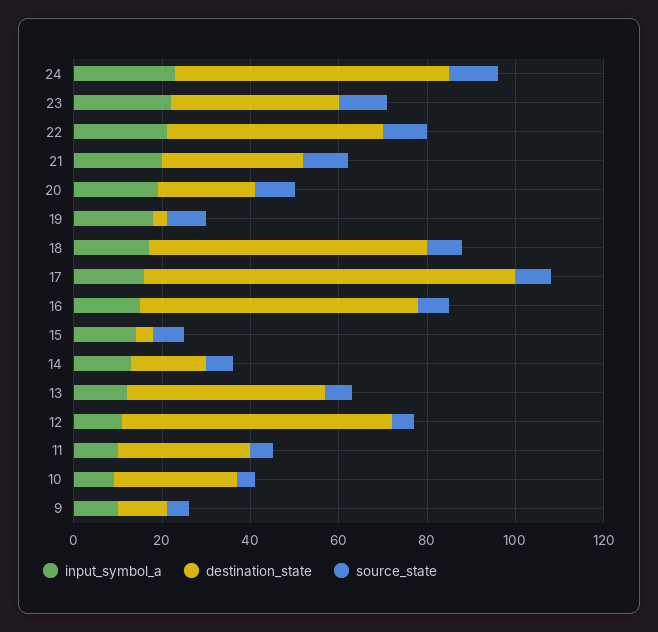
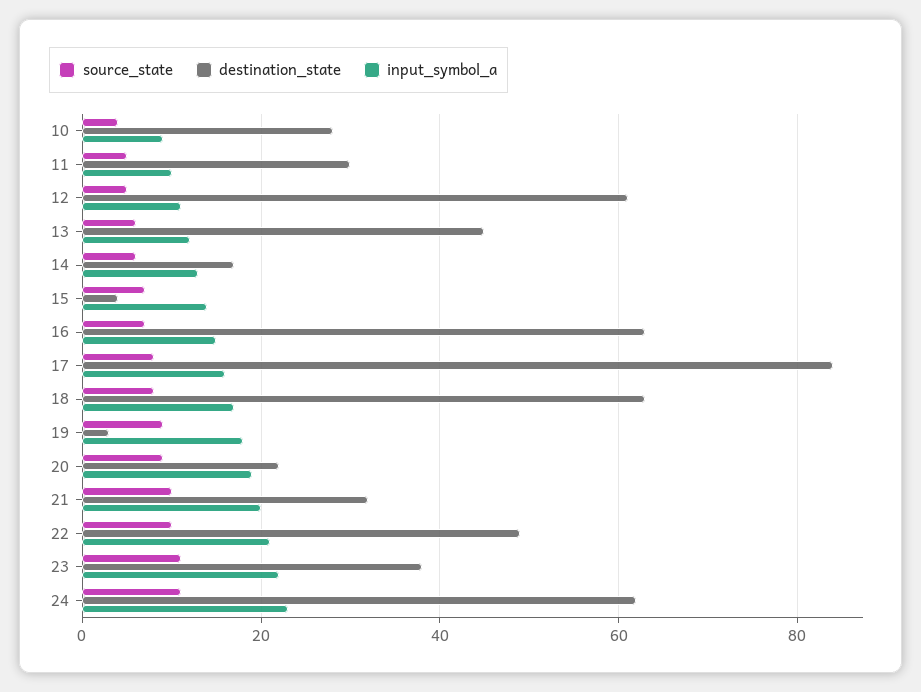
  {
    "input_symbol_a": {
      "24": 25,
      "23": 20,
      "22": 20,
      "21": 20,
      "20": 20,
      "19": 20,
      "18": 15,
      "17": 15,
      "16": 15,
      "15": 15,
      "14": 15,
      "13": 10,
      "12": 10,
      "11": 10,
-     "10": 10,
+     "10": 10
-     "9": 10
    },
    "destination_state": {
      "24": 60,
      "23": 40,
      "22": 50,
      "21": 30,
      "20": 20,
      "19": 5,
      "18": 65,
      "17": 85,
      "16": 65,
      "15": 5,
      "14": 15,
      "13": 45,
      "12": 60,
      "11": 30,
-     "10": 30,
+     "10": 30
-     "9": 10
    },
    "source_state": {
      "24": 10,
      "23": 10,
      "22": 10,
      "21": 10,
      "20": 10,
      "19": 10,
      "18": 10,
      "17": 10,
      "16": 5,
      "15": 5,
      "14": 5,
      "13": 5,
      "12": 5,
      "11": 5,
-     "10": 5,
+     "10": 5
-     "9": 5
    }
  }

